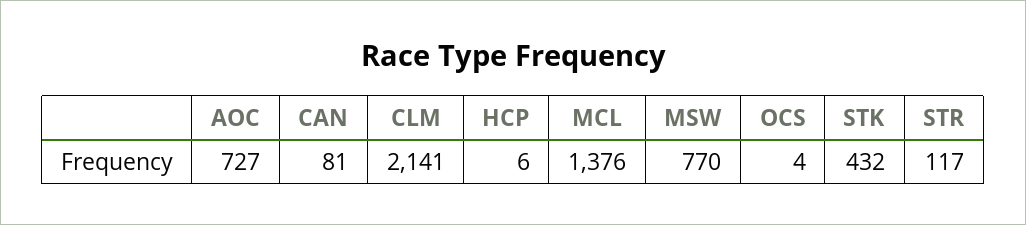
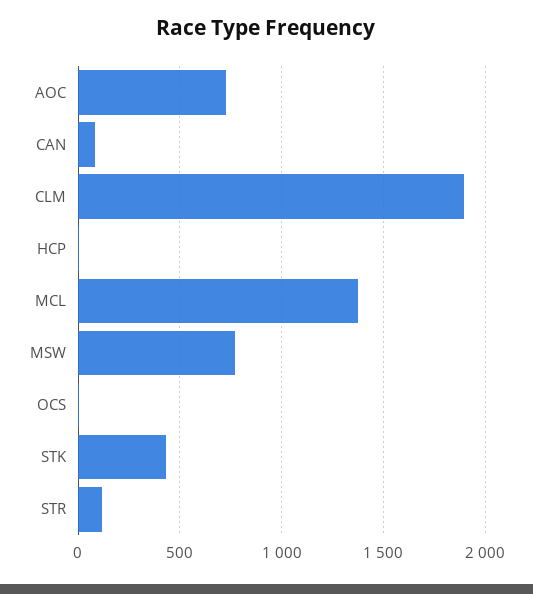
  {
    "AOC": 727,
    "CAN": 81,
-   "CLM": 2141,
+   "CLM": 1900,
    "HCP": 6,
    "MCL": 1376,
    "MSW": 770,
    "OCS": 4,
    "STK": 432,
    "STR": 117
  }

